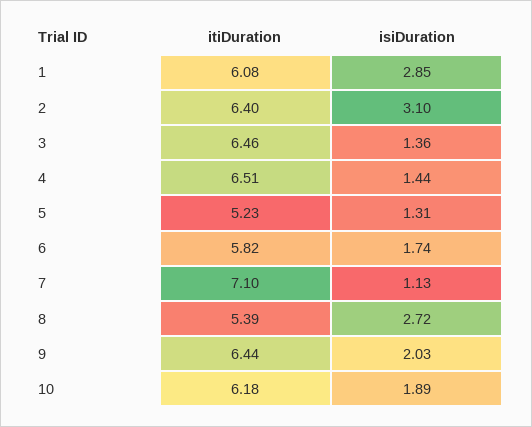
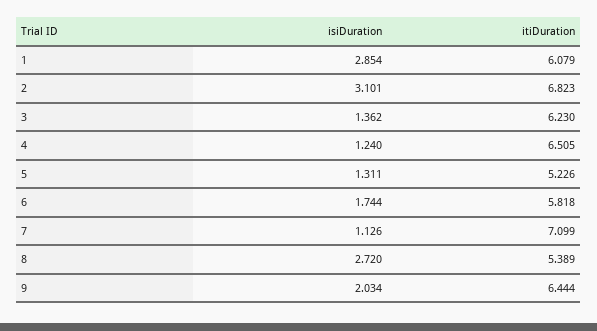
  {
    "itiDuration": {
      "1": 6.079,
-     "2": 6.4,
+     "2": 6.823,
-     "3": 6.46,
+     "3": 6.23,
      "4": 6.505,
      "5": 5.226,
      "6": 5.818,
      "7": 7.099,
      "8": 5.389,
-     "9": 6.444,
+     "9": 6.444
-     "10": 6.18
    },
    "isiDuration": {
      "1": 2.854,
      "2": 3.101,
      "3": 1.362,
-     "4": 1.44,
+     "4": 1.24,
      "5": 1.311,
      "6": 1.744,
      "7": 1.126,
      "8": 2.72,
-     "9": 2.034,
+     "9": 2.034
-     "10": 1.89
    }
  }

